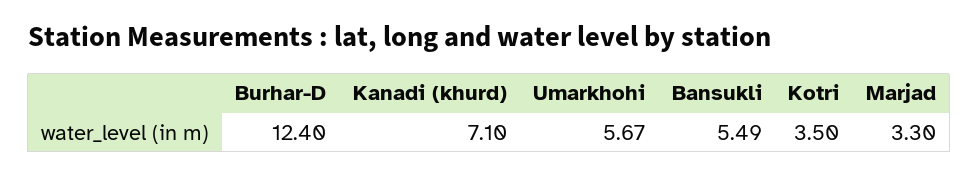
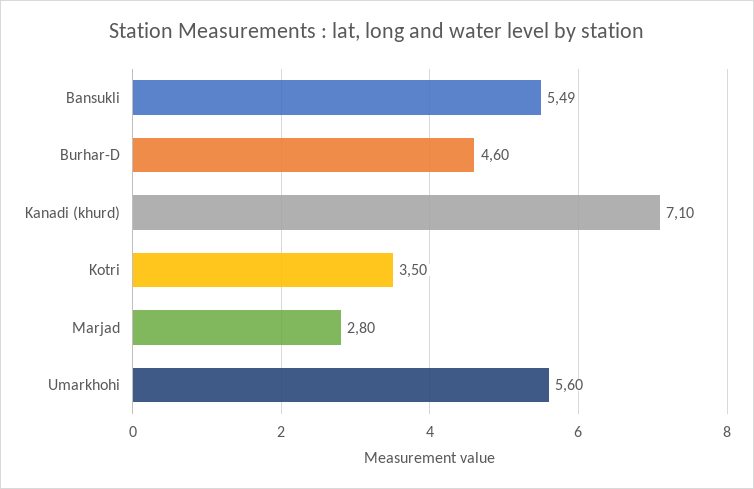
  {
-   "Burhar-D": 12.4,
+   "Burhar-D": 4.6,
    "Kanadi (khurd)": 7.1,
-   "Umarkhohi": 5.67,
+   "Umarkhohi": 5.6,
    "Bansukli": 5.49,
    "Kotri": 3.5,
-   "Marjad": 3.3
+   "Marjad": 2.8
  }

